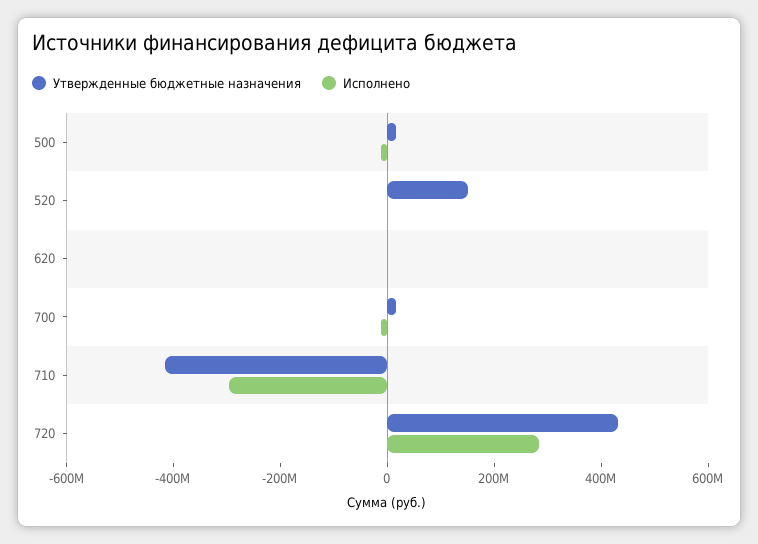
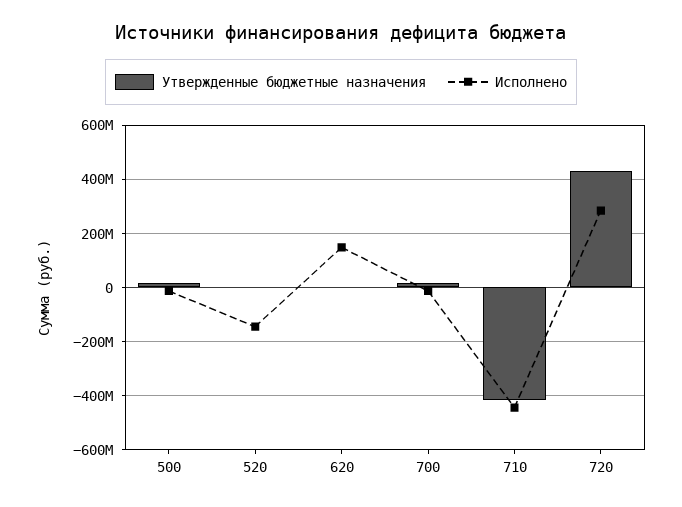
  {
    "Утвержденные бюджетные назначения": {
      "500": 25000000,
-     "520": 150000000,
+     "520": 0,
      "620": 0,
      "700": 25000000,
      "710": -425000000,
      "720": 425000000
    },
    "Исполнено": {
      "500": -25000000,
-     "520": 0,
+     "520": -150000000,
-     "620": 0,
+     "620": 150000000,
      "700": -25000000,
-     "710": -300000000,
+     "710": -450000000,
      "720": 275000000
    }
  }

